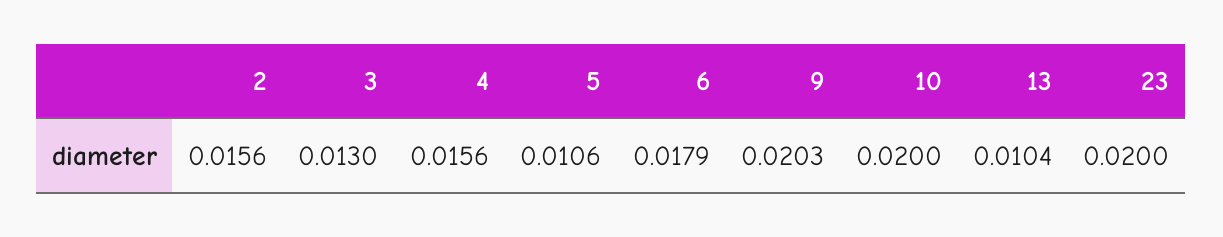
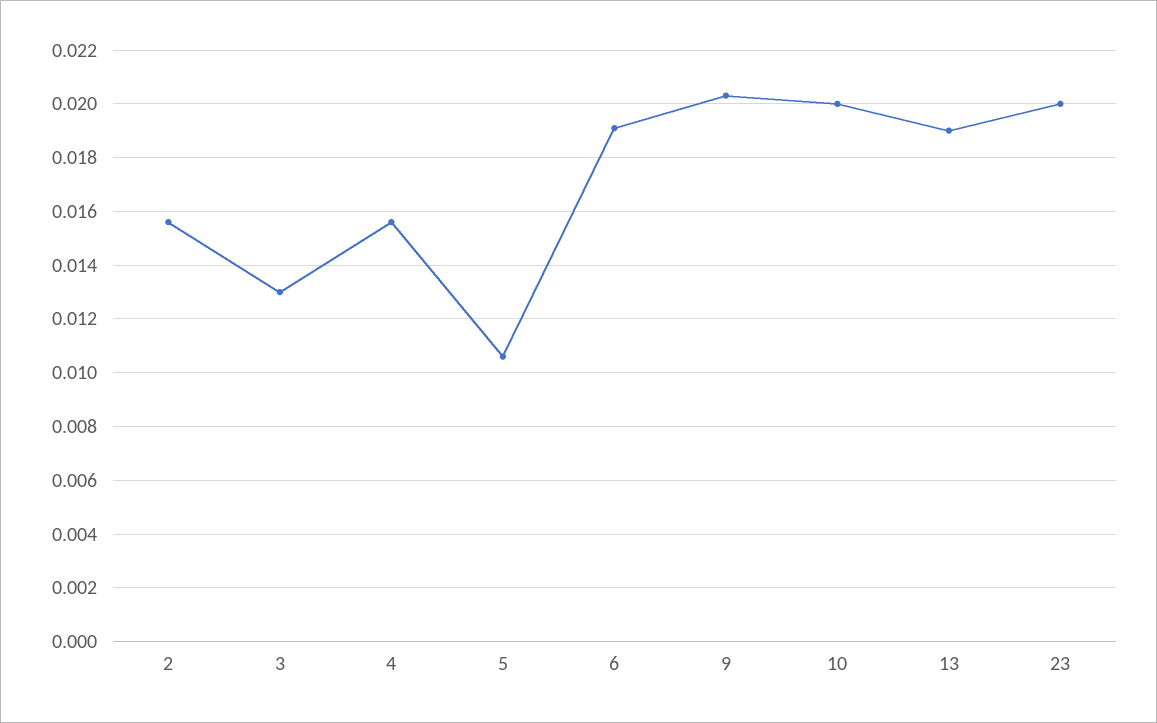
  {
    "2": 0.0156,
    "3": 0.013,
    "4": 0.0156,
    "5": 0.0106,
-   "6": 0.0179,
+   "6": 0.019,
    "9": 0.0203,
    "10": 0.02,
-   "13": 0.0104,
+   "13": 0.019,
    "23": 0.02
  }

